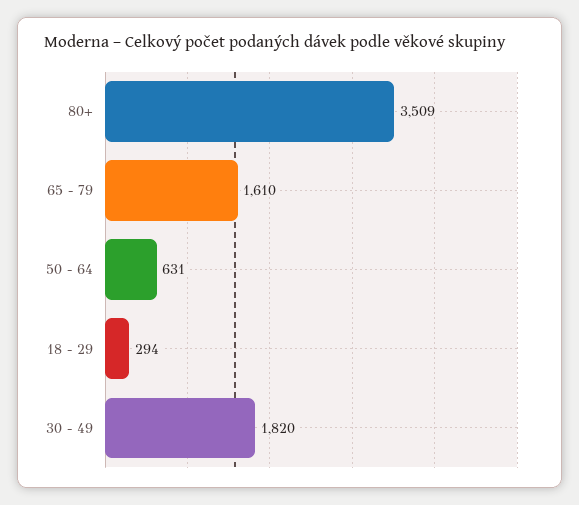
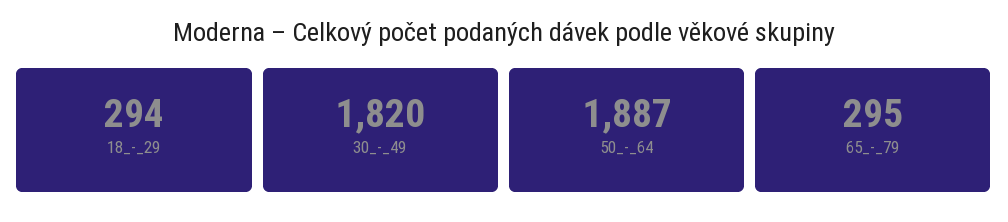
  {
-   "80+": 3509,
-   "65 - 79": 1610,
+   "65 - 79": 295,
-   "50 - 64": 631,
+   "50 - 64": 1887,
    "18 - 29": 294,
    "30 - 49": 1820
  }

